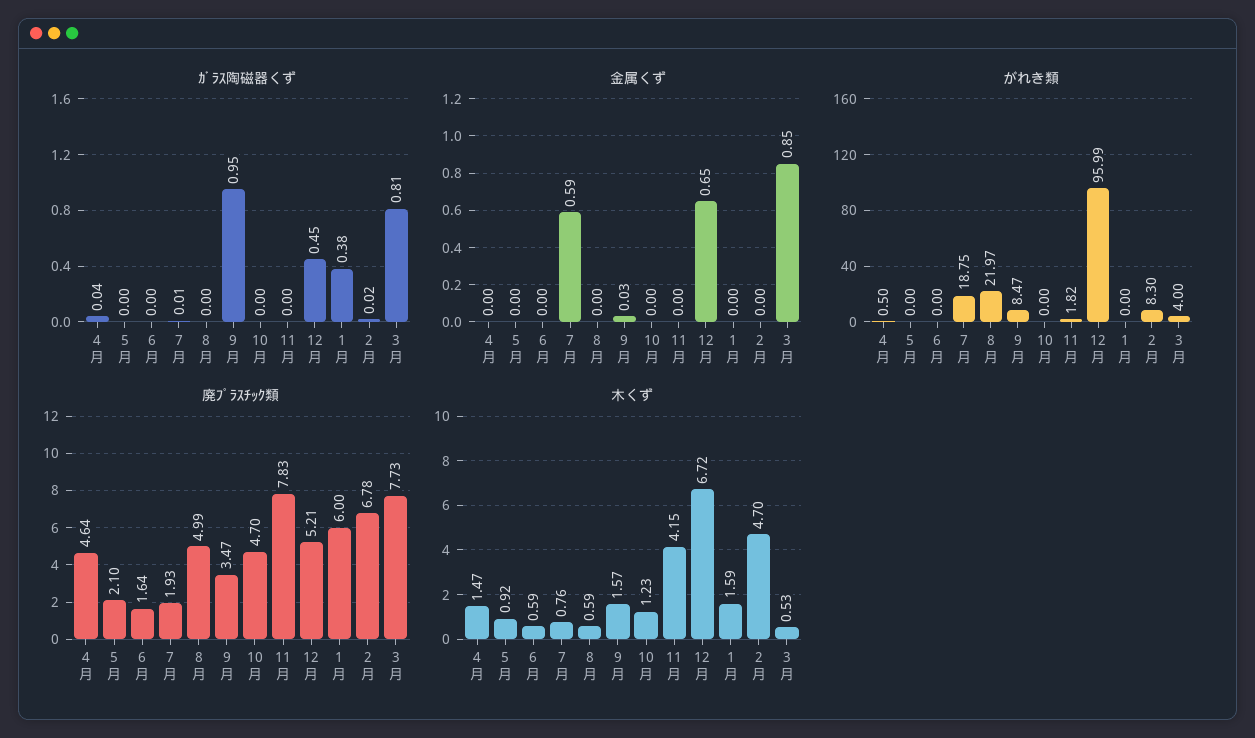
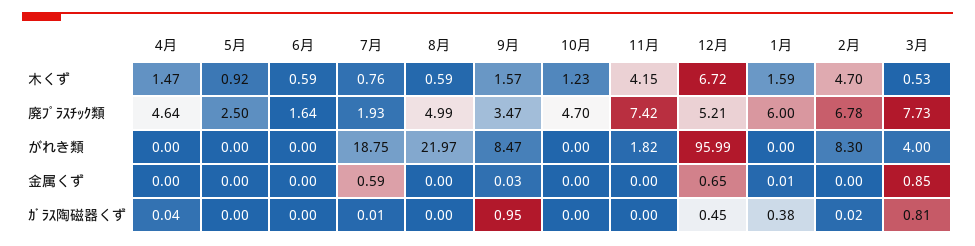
  {
    "ｶﾞﾗｽ陶磁器くず": {
      "4月": 0.04,
      "5月": 0,
      "6月": 0,
      "7月": 0.01,
      "8月": 0,
      "9月": 0.95,
      "10月": 0,
      "11月": 0,
      "12月": 0.45,
      "1月": 0.38,
      "2月": 0.02,
      "3月": 0.81
    },
    "金属くず": {
      "4月": 0,
      "5月": 0,
      "6月": 0,
      "7月": 0.59,
      "8月": 0,
      "9月": 0.03,
      "10月": 0,
      "11月": 0,
      "12月": 0.65,
-     "1月": 0,
+     "1月": 0.01,
      "2月": 0,
      "3月": 0.85
    },
    "がれき類": {
-     "4月": 0.5,
+     "4月": 0,
      "5月": 0,
      "6月": 0,
      "7月": 18.75,
      "8月": 21.97,
      "9月": 8.47,
      "10月": 0,
      "11月": 1.82,
      "12月": 95.99,
      "1月": 0,
      "2月": 8.3,
      "3月": 4
    },
    "廃ﾌﾟﾗｽﾁｯｸ類": {
      "4月": 4.64,
-     "5月": 2.1,
+     "5月": 2.5,
      "6月": 1.64,
      "7月": 1.93,
      "8月": 4.99,
      "9月": 3.47,
      "10月": 4.7,
-     "11月": 7.83,
+     "11月": 7.42,
      "12月": 5.21,
      "1月": 6,
      "2月": 6.78,
      "3月": 7.73
    },
    "木くず": {
      "4月": 1.47,
      "5月": 0.92,
      "6月": 0.59,
      "7月": 0.76,
      "8月": 0.59,
      "9月": 1.57,
      "10月": 1.23,
      "11月": 4.15,
      "12月": 6.72,
      "1月": 1.59,
      "2月": 4.7,
      "3月": 0.53
    }
  }

